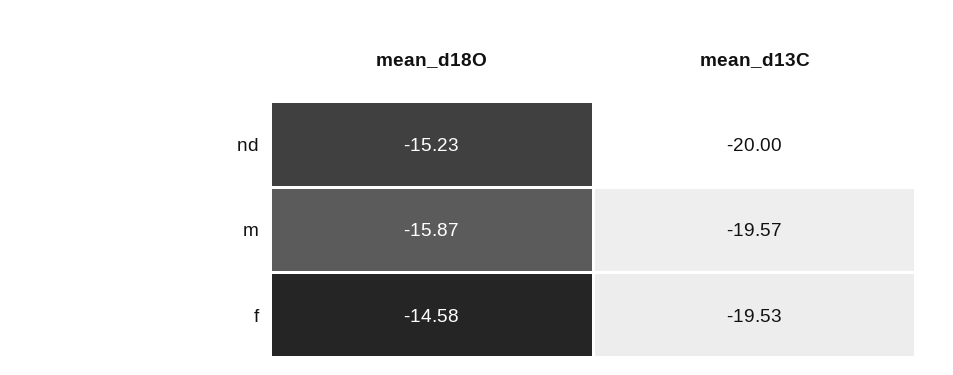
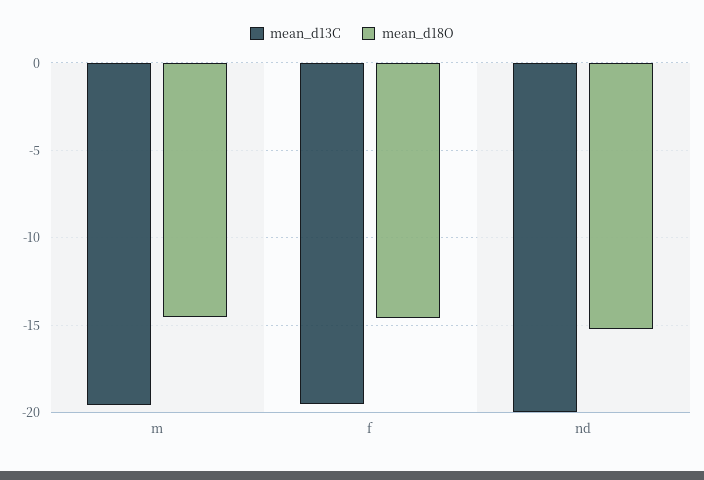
  {
    "mean_d18O": {
      "nd": -15.23,
-     "m": -15.87,
+     "m": -14.5,
      "f": -14.58
    },
    "mean_d13C": {
      "nd": -20,
      "m": -19.57,
      "f": -19.53
    }
  }

